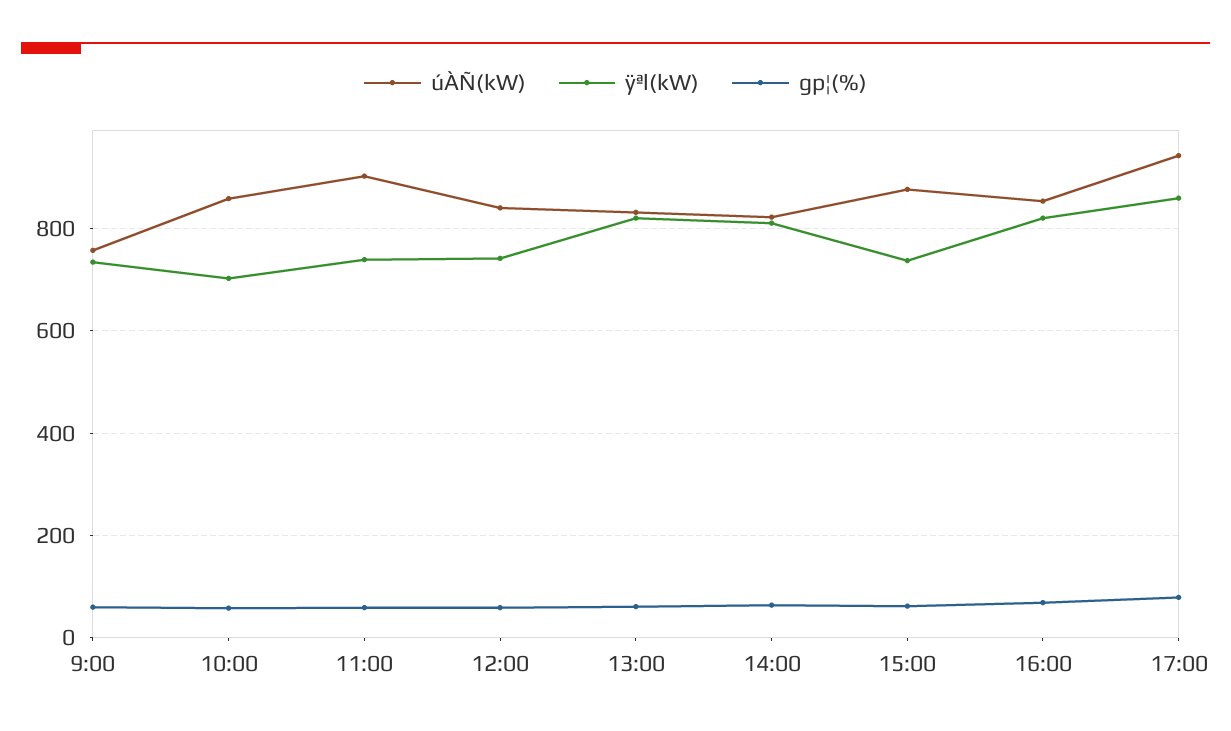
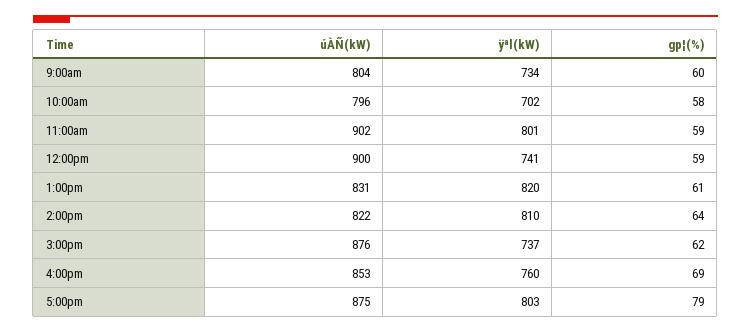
  {
    "úÀÑ(kW)": {
-     "9:00": 760,
+     "9:00": 804,
-     "10:00": 860,
+     "10:00": 796,
      "11:00": 902,
-     "12:00": 840,
+     "12:00": 900,
      "13:00": 831,
      "14:00": 822,
      "15:00": 876,
      "16:00": 853,
-     "17:00": 940
+     "17:00": 875
    },
    "ÿªl(kW)": {
      "9:00": 734,
      "10:00": 702,
-     "11:00": 740,
+     "11:00": 801,
      "12:00": 741,
      "13:00": 820,
      "14:00": 810,
      "15:00": 737,
-     "16:00": 820,
+     "16:00": 760,
-     "17:00": 860
+     "17:00": 803
    },
    "gp¦(%)": {
      "9:00": 60,
      "10:00": 58,
      "11:00": 59,
      "12:00": 59,
      "13:00": 61,
      "14:00": 64,
      "15:00": 62,
      "16:00": 69,
      "17:00": 79
    }
  }

